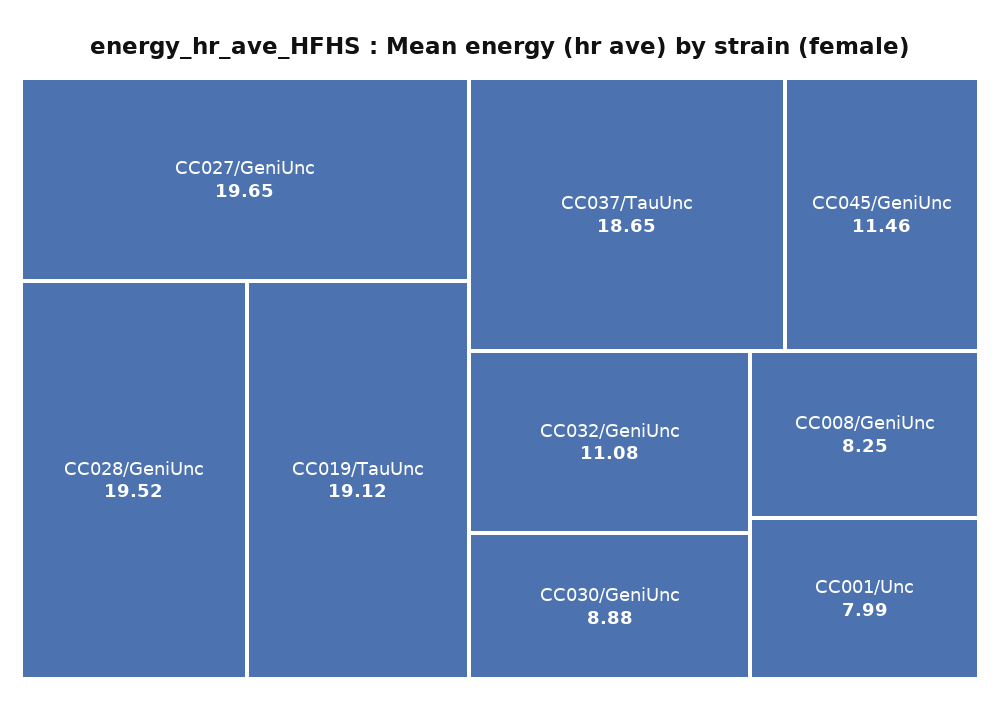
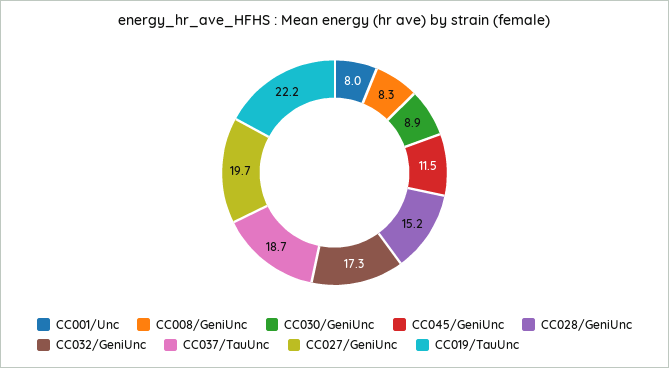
  {
    "CC027/GeniUnc": 19.65,
-   "CC028/GeniUnc": 19.52,
+   "CC028/GeniUnc": 15.2,
-   "CC019/TauUnc": 19.12,
+   "CC019/TauUnc": 22.2,
    "CC037/TauUnc": 18.65,
    "CC045/GeniUnc": 11.46,
-   "CC032/GeniUnc": 11.08,
+   "CC032/GeniUnc": 17.3,
    "CC030/GeniUnc": 8.88,
    "CC008/GeniUnc": 8.25,
    "CC001/Unc": 7.99
  }

